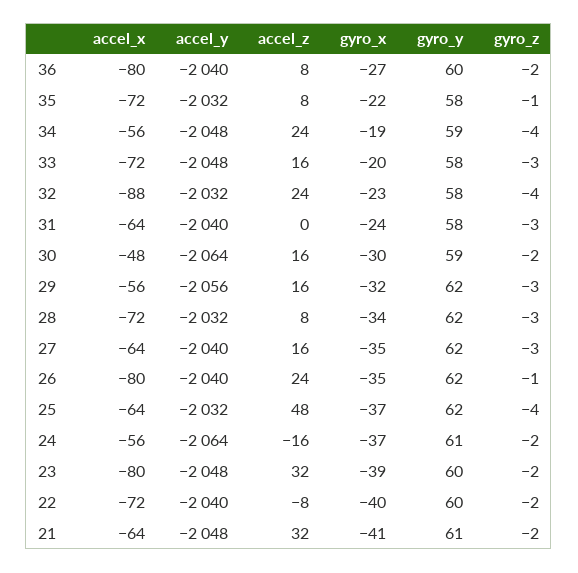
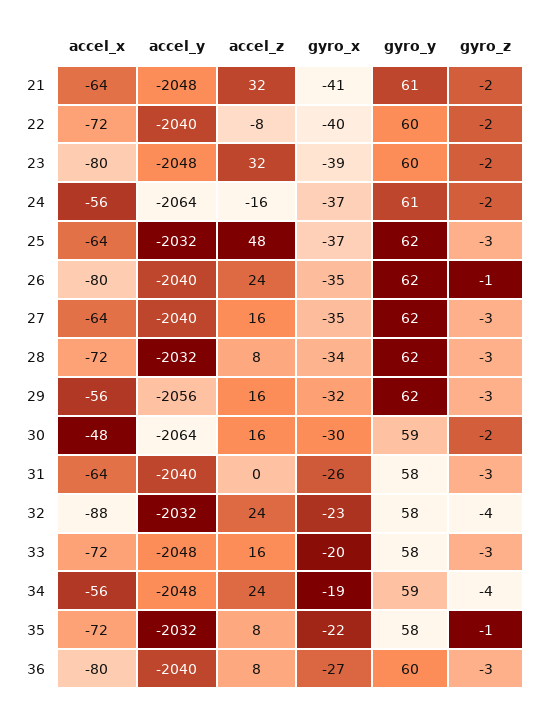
  {
    "accel_x": {
      "36": -80,
      "35": -72,
      "34": -56,
      "33": -72,
      "32": -88,
      "31": -64,
      "30": -48,
      "29": -56,
      "28": -72,
      "27": -64,
      "26": -80,
      "25": -64,
      "24": -56,
      "23": -80,
      "22": -72,
      "21": -64
    },
    "accel_y": {
      "36": -2040,
      "35": -2032,
      "34": -2048,
      "33": -2048,
      "32": -2032,
      "31": -2040,
      "30": -2064,
      "29": -2056,
      "28": -2032,
      "27": -2040,
      "26": -2040,
      "25": -2032,
      "24": -2064,
      "23": -2048,
      "22": -2040,
      "21": -2048
    },
    "accel_z": {
      "36": 8,
      "35": 8,
      "34": 24,
      "33": 16,
      "32": 24,
      "31": 0,
      "30": 16,
      "29": 16,
      "28": 8,
      "27": 16,
      "26": 24,
      "25": 48,
      "24": -16,
      "23": 32,
      "22": -8,
      "21": 32
    },
    "gyro_x": {
      "36": -27,
      "35": -22,
      "34": -19,
      "33": -20,
      "32": -23,
-     "31": -24,
+     "31": -26,
      "30": -30,
      "29": -32,
      "28": -34,
      "27": -35,
      "26": -35,
      "25": -37,
      "24": -37,
      "23": -39,
      "22": -40,
      "21": -41
    },
    "gyro_y": {
      "36": 60,
      "35": 58,
      "34": 59,
      "33": 58,
      "32": 58,
      "31": 58,
      "30": 59,
      "29": 62,
      "28": 62,
      "27": 62,
      "26": 62,
      "25": 62,
      "24": 61,
      "23": 60,
      "22": 60,
      "21": 61
    },
    "gyro_z": {
-     "36": -2,
+     "36": -3,
      "35": -1,
      "34": -4,
      "33": -3,
      "32": -4,
      "31": -3,
      "30": -2,
      "29": -3,
      "28": -3,
      "27": -3,
      "26": -1,
-     "25": -4,
+     "25": -3,
      "24": -2,
      "23": -2,
      "22": -2,
      "21": -2
    }
  }

